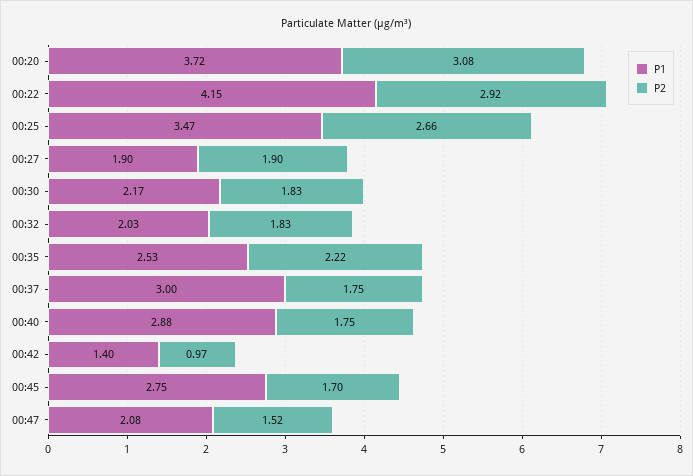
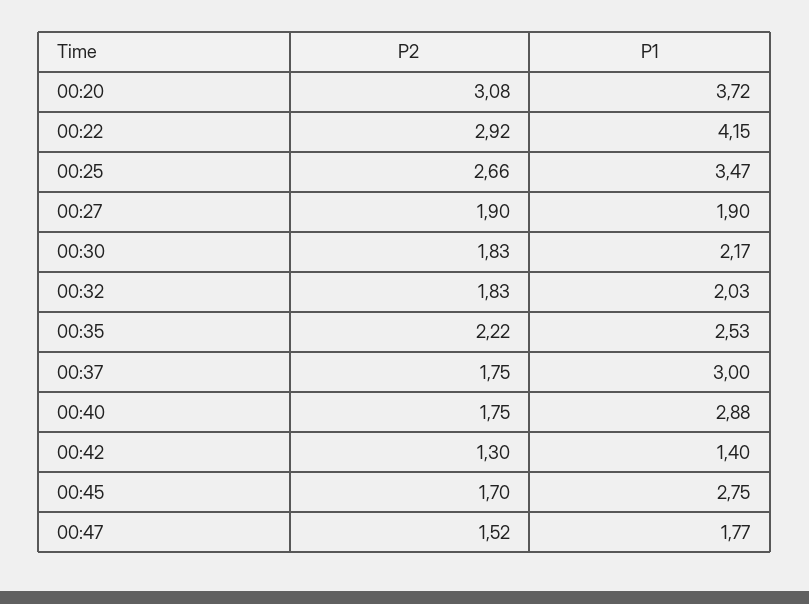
  {
    "P1": {
      "00:20": 3.72,
      "00:22": 4.15,
      "00:25": 3.47,
      "00:27": 1.9,
      "00:30": 2.17,
      "00:32": 2.03,
      "00:35": 2.53,
      "00:37": 3,
      "00:40": 2.88,
      "00:42": 1.4,
      "00:45": 2.75,
-     "00:47": 2.08
+     "00:47": 1.77
    },
    "P2": {
      "00:20": 3.08,
      "00:22": 2.92,
      "00:25": 2.66,
      "00:27": 1.9,
      "00:30": 1.83,
      "00:32": 1.83,
      "00:35": 2.22,
      "00:37": 1.75,
      "00:40": 1.75,
-     "00:42": 0.97,
+     "00:42": 1.3,
      "00:45": 1.7,
      "00:47": 1.52
    }
  }

